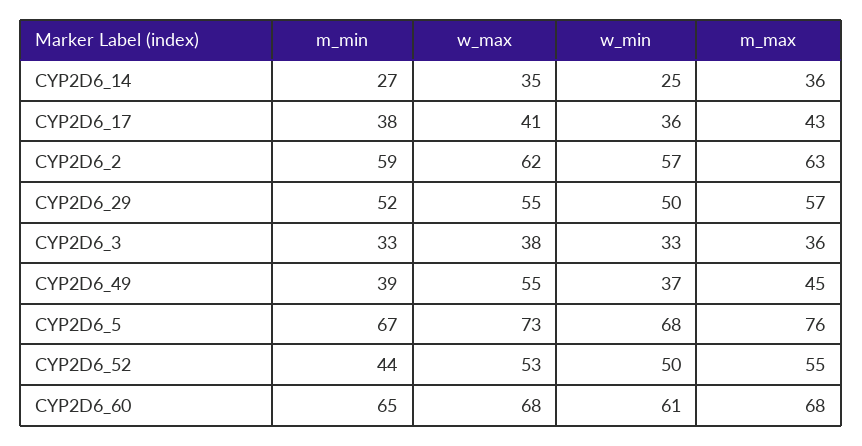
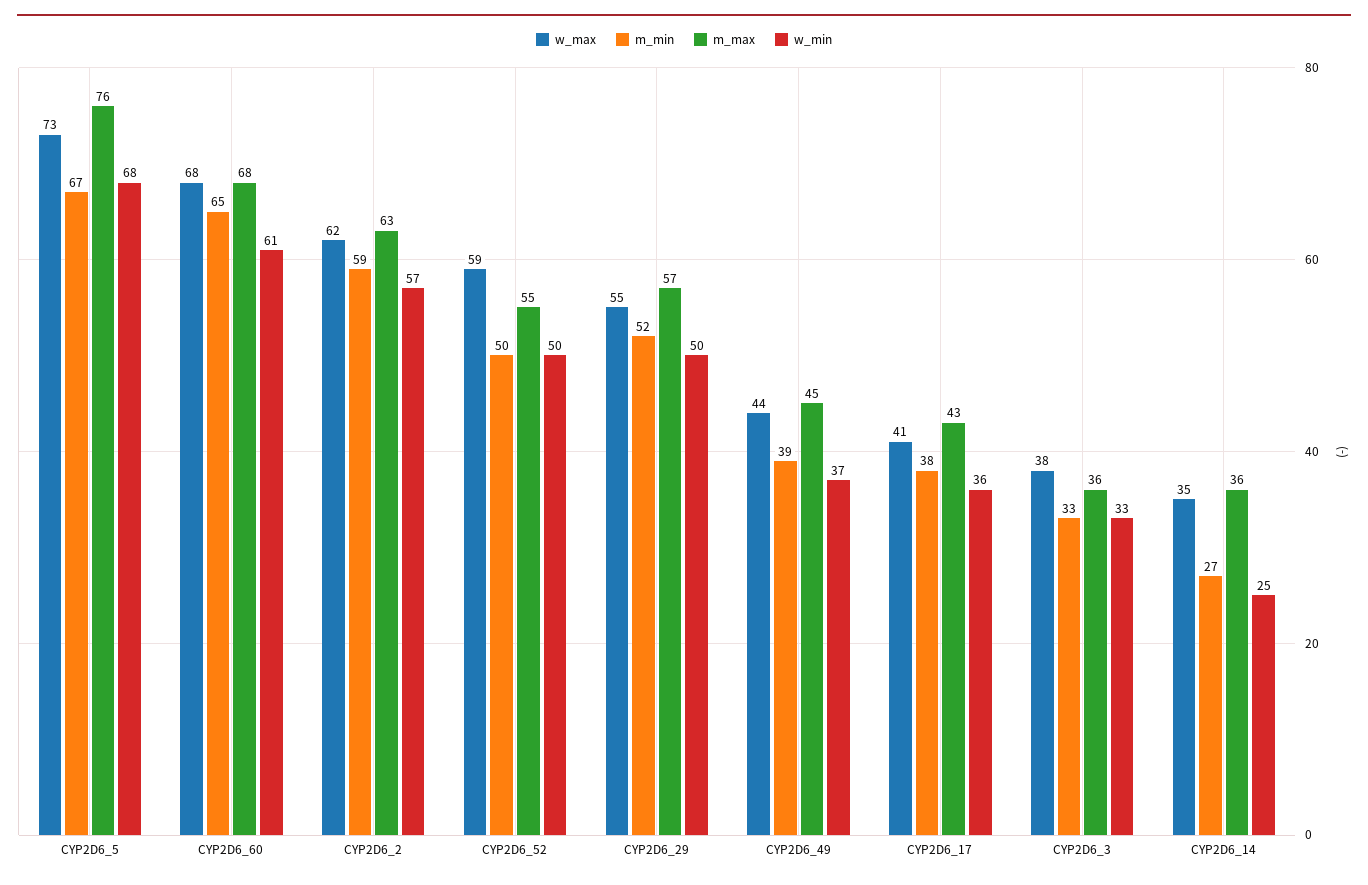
  {
    "m_min": {
      "CYP2D6_14": 27,
      "CYP2D6_17": 38,
      "CYP2D6_2": 59,
      "CYP2D6_29": 52,
      "CYP2D6_3": 33,
      "CYP2D6_49": 39,
      "CYP2D6_5": 67,
-     "CYP2D6_52": 44,
+     "CYP2D6_52": 50,
      "CYP2D6_60": 65
    },
    "w_max": {
      "CYP2D6_14": 35,
      "CYP2D6_17": 41,
      "CYP2D6_2": 62,
      "CYP2D6_29": 55,
      "CYP2D6_3": 38,
-     "CYP2D6_49": 55,
+     "CYP2D6_49": 44,
      "CYP2D6_5": 73,
-     "CYP2D6_52": 53,
+     "CYP2D6_52": 59,
      "CYP2D6_60": 68
    },
    "w_min": {
      "CYP2D6_14": 25,
      "CYP2D6_17": 36,
      "CYP2D6_2": 57,
      "CYP2D6_29": 50,
      "CYP2D6_3": 33,
      "CYP2D6_49": 37,
      "CYP2D6_5": 68,
      "CYP2D6_52": 50,
      "CYP2D6_60": 61
    },
    "m_max": {
      "CYP2D6_14": 36,
      "CYP2D6_17": 43,
      "CYP2D6_2": 63,
      "CYP2D6_29": 57,
      "CYP2D6_3": 36,
      "CYP2D6_49": 45,
      "CYP2D6_5": 76,
      "CYP2D6_52": 55,
      "CYP2D6_60": 68
    }
  }

